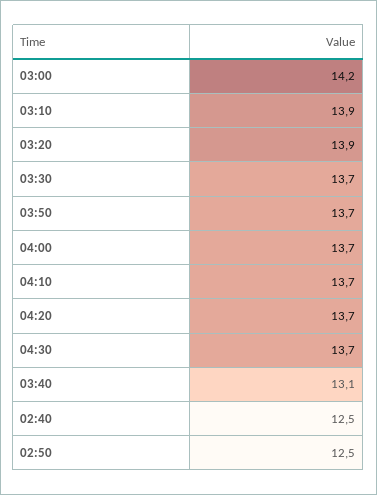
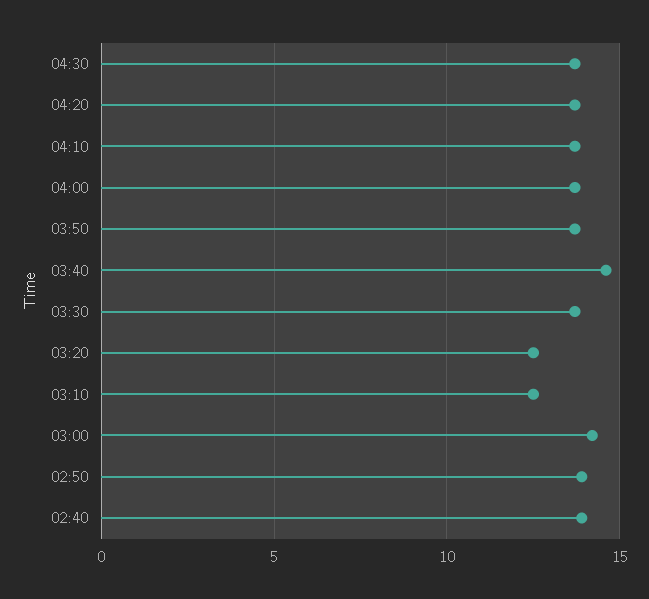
  {
    "03:00": 14.2,
-   "03:10": 13.9,
+   "03:10": 12.5,
-   "03:20": 13.9,
+   "03:20": 12.5,
    "03:30": 13.7,
    "03:50": 13.7,
    "04:00": 13.7,
    "04:10": 13.7,
    "04:20": 13.7,
    "04:30": 13.7,
-   "03:40": 13.1,
+   "03:40": 14.5,
-   "02:40": 12.5,
+   "02:40": 14,
-   "02:50": 12.5
+   "02:50": 14
  }

